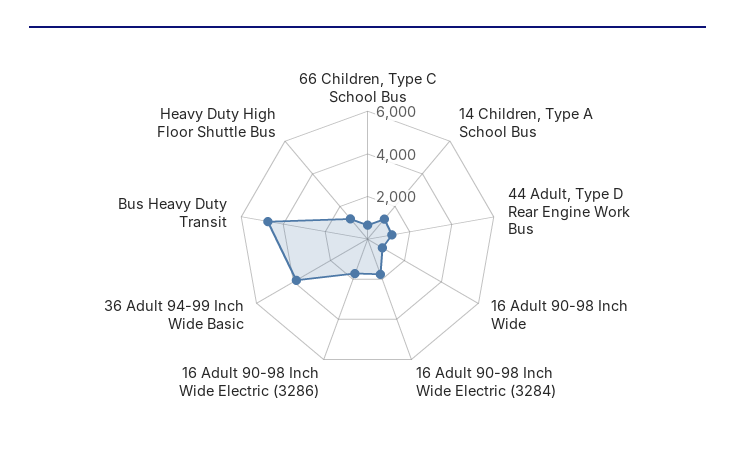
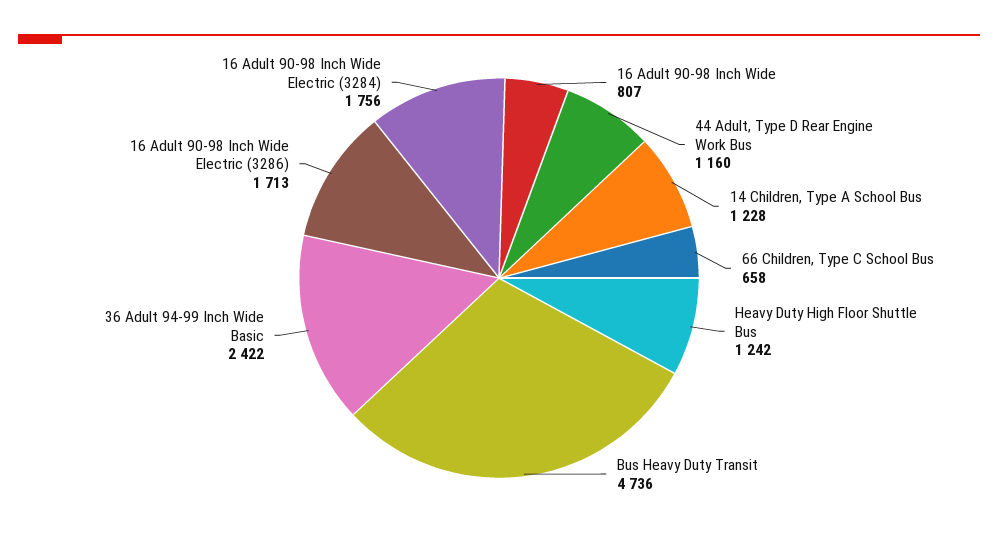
  {
    "66 Children, Type C School Bus": 658,
    "14 Children, Type A School Bus": 1228,
    "44 Adult, Type D Rear Engine Work Bus": 1160,
    "16 Adult 90-98 Inch Wide": 807,
    "16 Adult 90-98 Inch Wide Electric (3284)": 1756,
    "16 Adult 90-98 Inch Wide Electric (3286)": 1713,
-   "36 Adult 94-99 Inch Wide Basic": 4000,
+   "36 Adult 94-99 Inch Wide Basic": 2422,
    "Bus Heavy Duty Transit": 4736,
    "Heavy Duty High Floor Shuttle Bus": 1242
  }

